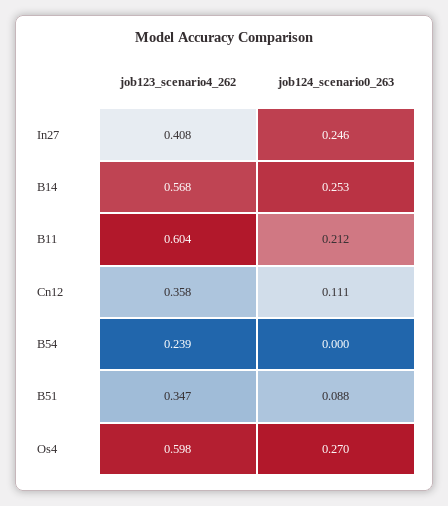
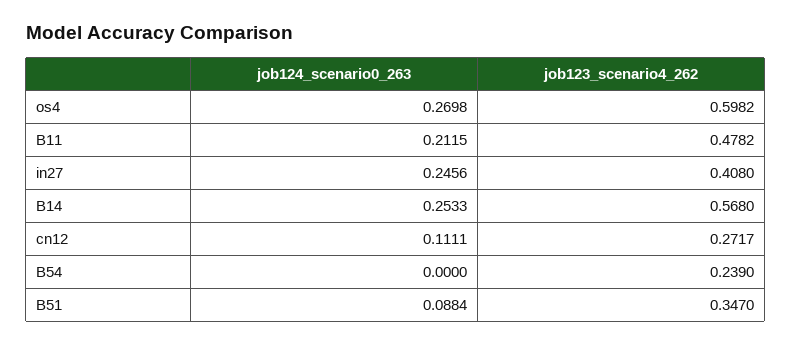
  {
    "job123_scenario4_262": {
      "In27": 0.408,
      "B14": 0.568,
-     "B11": 0.604,
+     "B11": 0.4782,
-     "Cn12": 0.358,
+     "Cn12": 0.2717,
      "B54": 0.239,
      "B51": 0.347,
      "Os4": 0.5982
    },
    "job124_scenario0_263": {
      "In27": 0.2456,
      "B14": 0.2533,
      "B11": 0.2115,
      "Cn12": 0.1111,
      "B54": 0,
      "B51": 0.0884,
      "Os4": 0.2698
    }
  }

